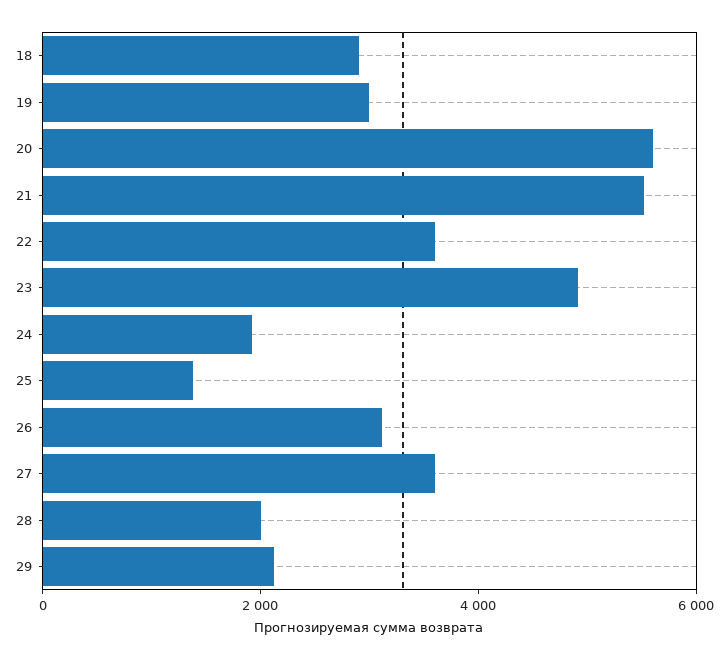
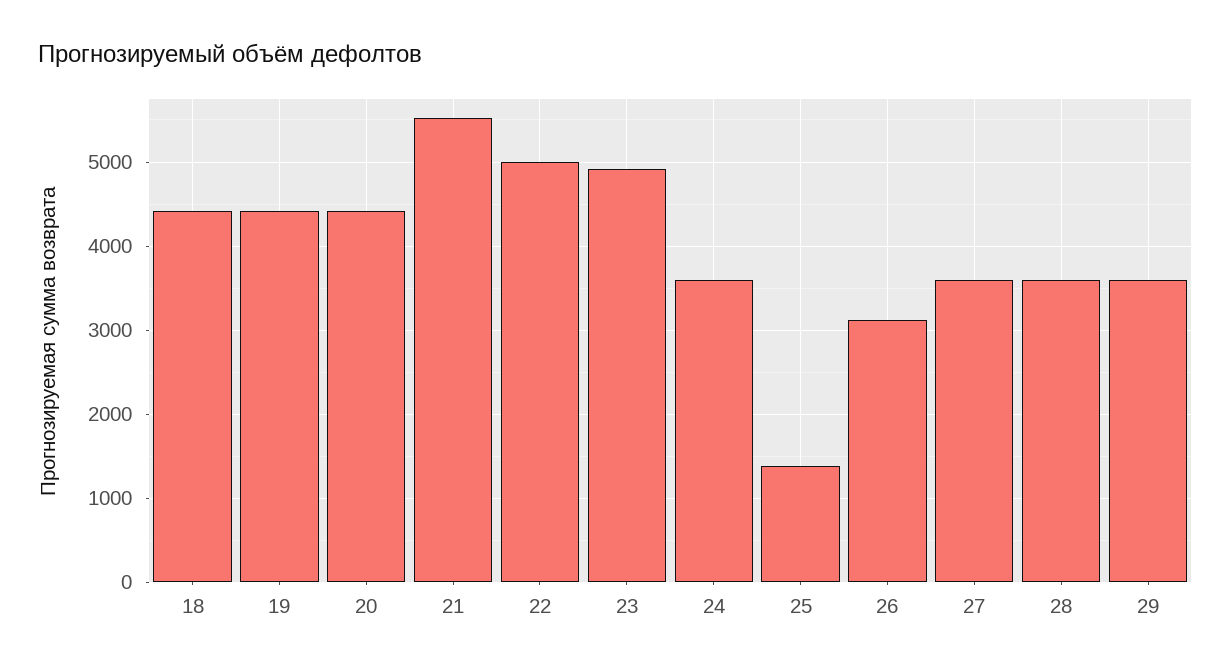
  {
-   "18": 3000,
+   "18": 4400,
-   "19": 3000,
+   "19": 4400,
-   "20": 5500,
+   "20": 4400,
    "21": 5500,
-   "22": 3500,
+   "22": 5000,
    "23": 4900,
-   "24": 2000,
+   "24": 3600,
    "25": 1400,
    "26": 3100,
    "27": 3600,
-   "28": 2000,
+   "28": 3600,
-   "29": 2000
+   "29": 3600
  }

